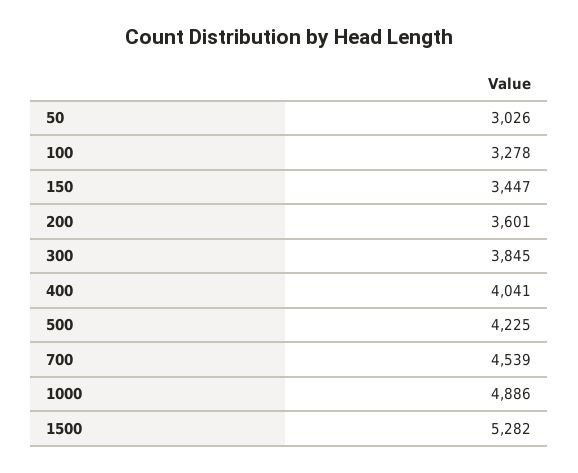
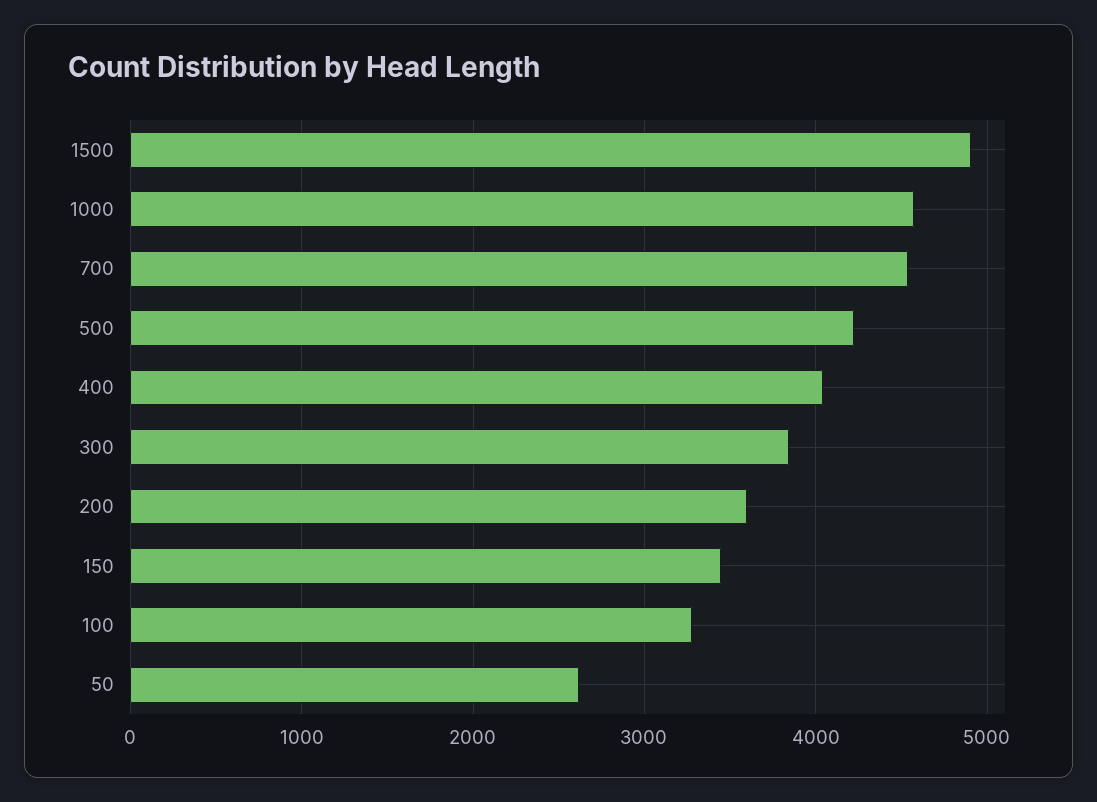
  {
-   "50": 3026,
+   "50": 2600,
    "100": 3278,
    "150": 3447,
    "200": 3601,
    "300": 3845,
    "400": 4041,
    "500": 4225,
    "700": 4539,
-   "1000": 4886,
+   "1000": 4600,
-   "1500": 5282
+   "1500": 4900
  }

